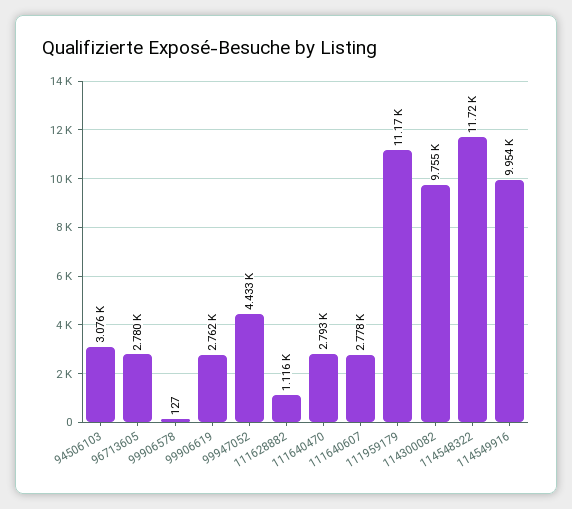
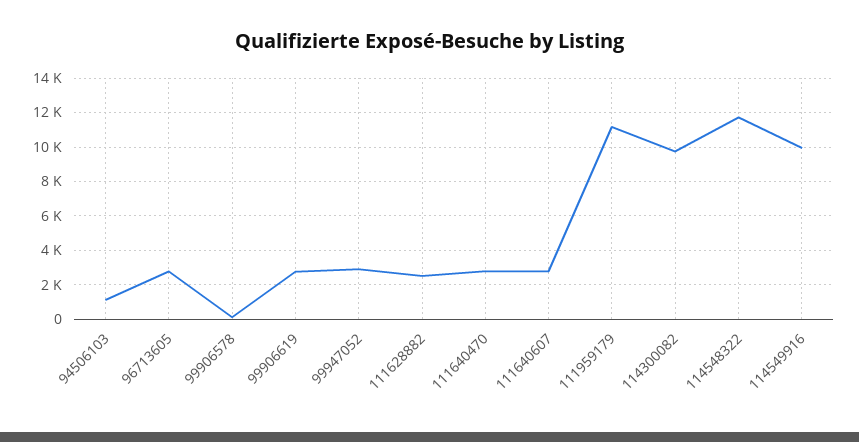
  {
-   "94506103": 3076,
+   "94506103": 1000,
    "96713605": 2780,
    "99906578": 127,
    "99906619": 2762,
-   "99947052": 4433,
+   "99947052": 3000,
-   "111628882": 1116,
+   "111628882": 2500,
    "111640470": 2793,
    "111640607": 2778,
    "111959179": 11170,
    "114300082": 9755,
    "114548322": 11720,
    "114549916": 9954
  }

